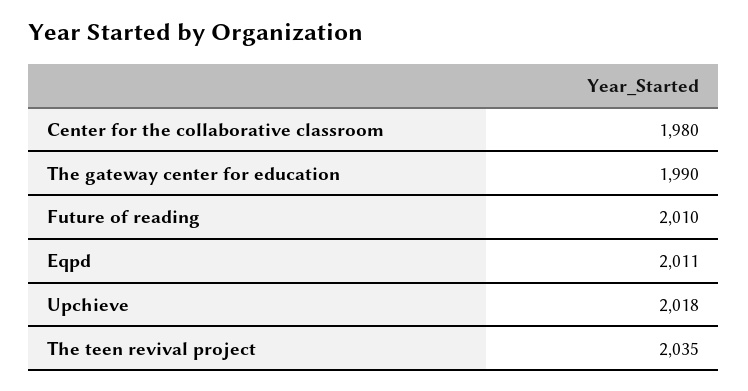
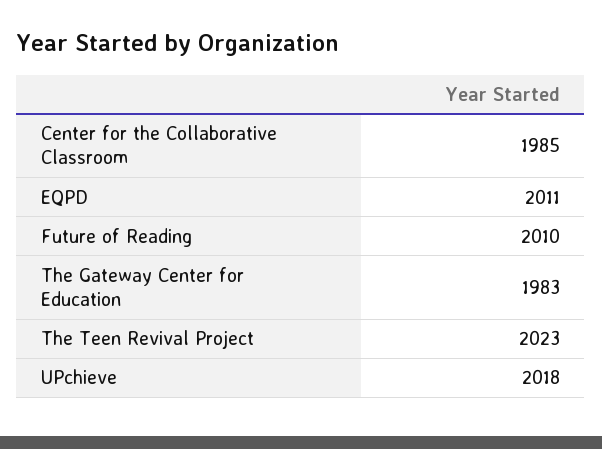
  {
-   "Center for the collaborative classroom": 1980,
+   "Center for the collaborative classroom": 1985,
-   "The gateway center for education": 1990,
+   "The gateway center for education": 1983,
    "Future of reading": 2010,
    "Eqpd": 2011,
    "Upchieve": 2018,
-   "The teen revival project": 2035
+   "The teen revival project": 2023
  }

